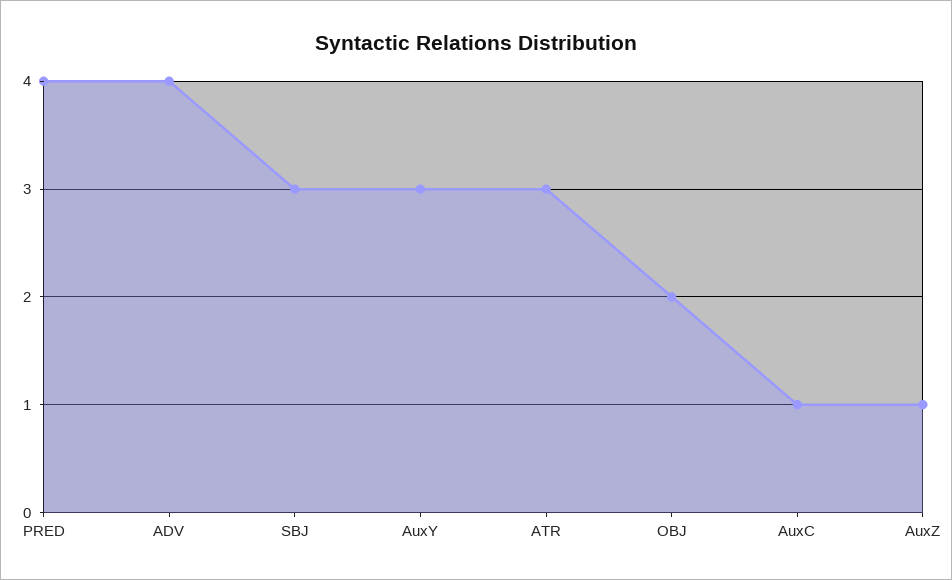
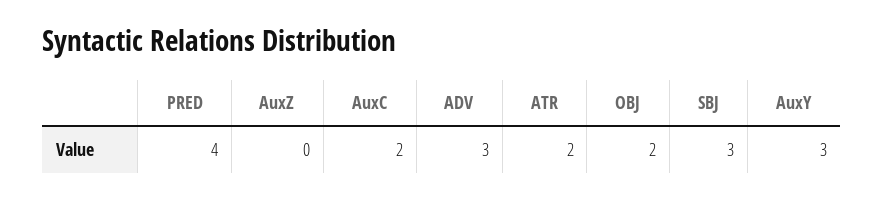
  {
    "PRED": 4,
-   "ADV": 4,
+   "ADV": 3,
    "SBJ": 3,
    "AuxY": 3,
-   "ATR": 3,
+   "ATR": 2,
    "OBJ": 2,
-   "AuxC": 1,
+   "AuxC": 2,
-   "AuxZ": 1
+   "AuxZ": 0
  }

